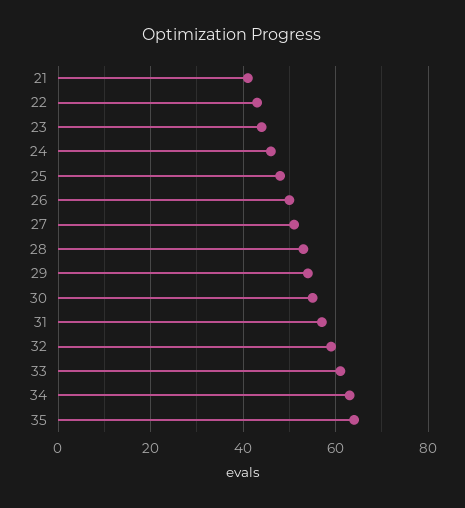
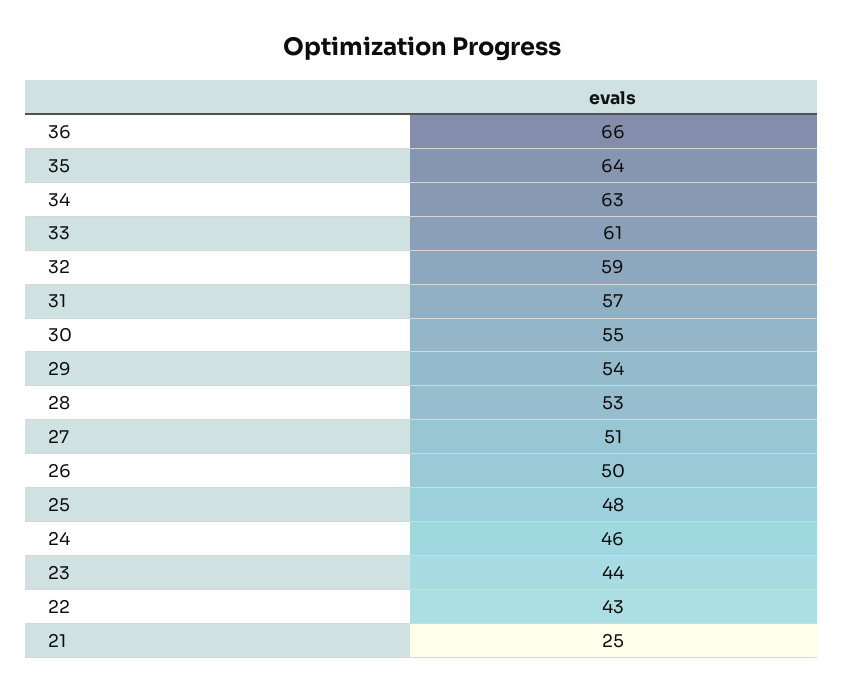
  {
-   "21": 40,
+   "21": 25,
    "22": 43,
    "23": 44,
    "24": 46,
    "25": 48,
    "26": 50,
    "27": 51,
    "28": 53,
    "29": 54,
    "30": 55,
    "31": 57,
    "32": 59,
    "33": 61,
    "34": 63,
-   "35": 64
+   "35": 64,
+   "36": 66
  }

